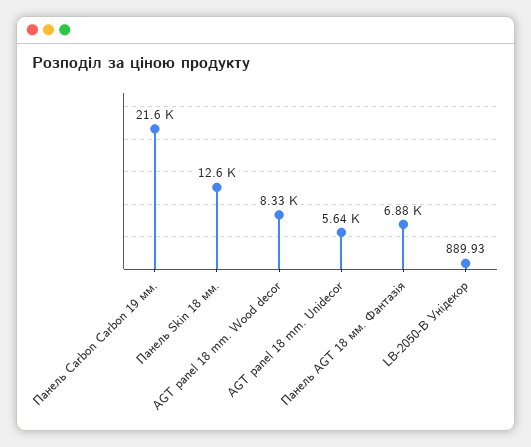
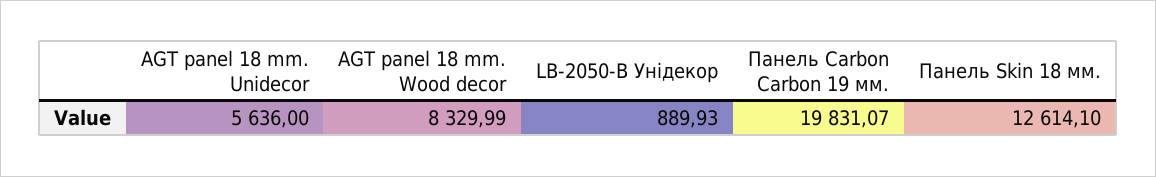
  {
-   "Панель Carbon Carbon 19 мм.": 21600,
+   "Панель Carbon Carbon 19 мм.": 19831.07,
    "Панель Skin 18 мм.": 12614.1,
    "AGT panel 18 mm. Wood decor": 8329.99,
    "AGT panel 18 mm. Unidecor": 5636,
-   "Панель AGT 18 мм. Фантазія": 6880,
    "LB-2050-В Унідекор": 889.93
  }

